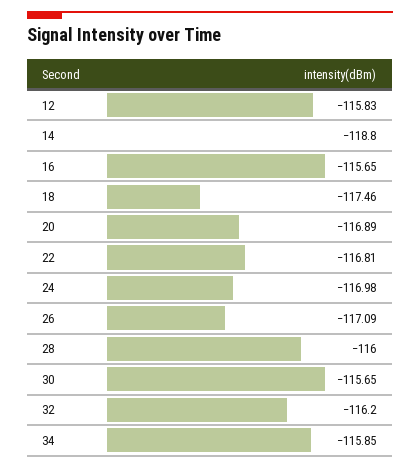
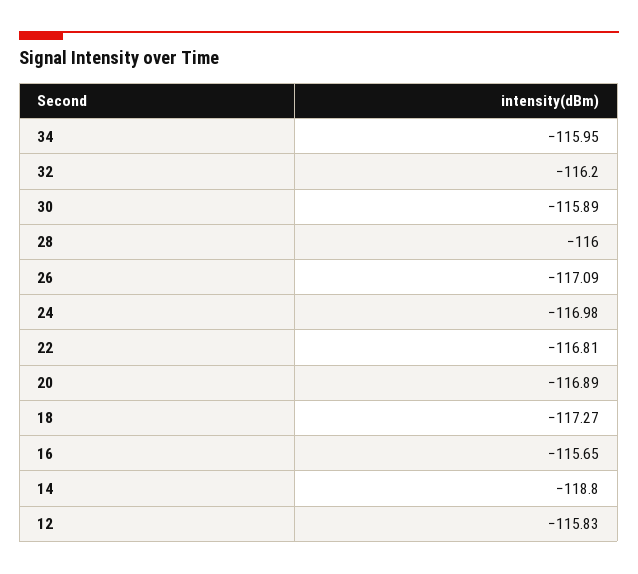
  {
    "12": -115.83,
    "14": -118.8,
    "16": -115.65,
-   "18": -117.46,
+   "18": -117.27,
    "20": -116.89,
    "22": -116.81,
    "24": -116.98,
    "26": -117.09,
    "28": -116,
-   "30": -115.65,
+   "30": -115.89,
    "32": -116.2,
-   "34": -115.85
+   "34": -115.95
  }

